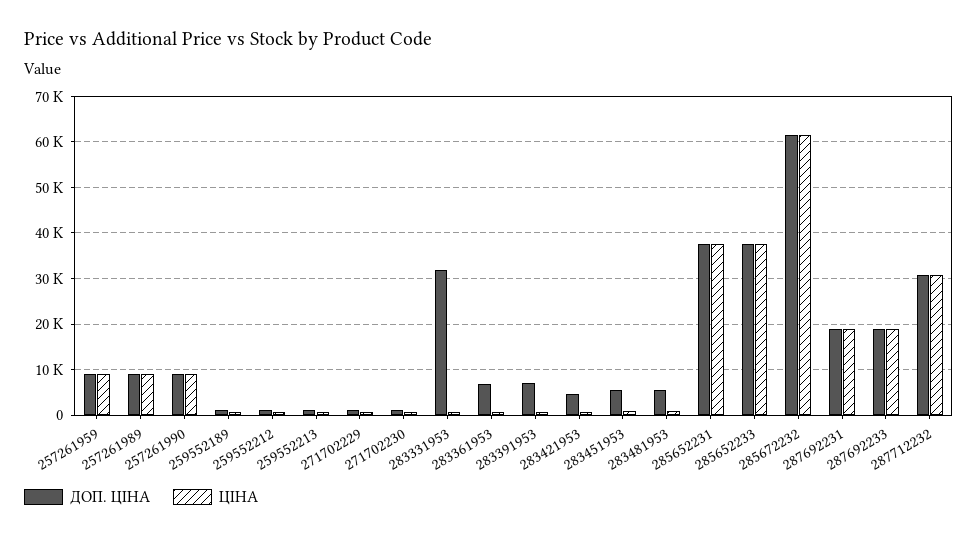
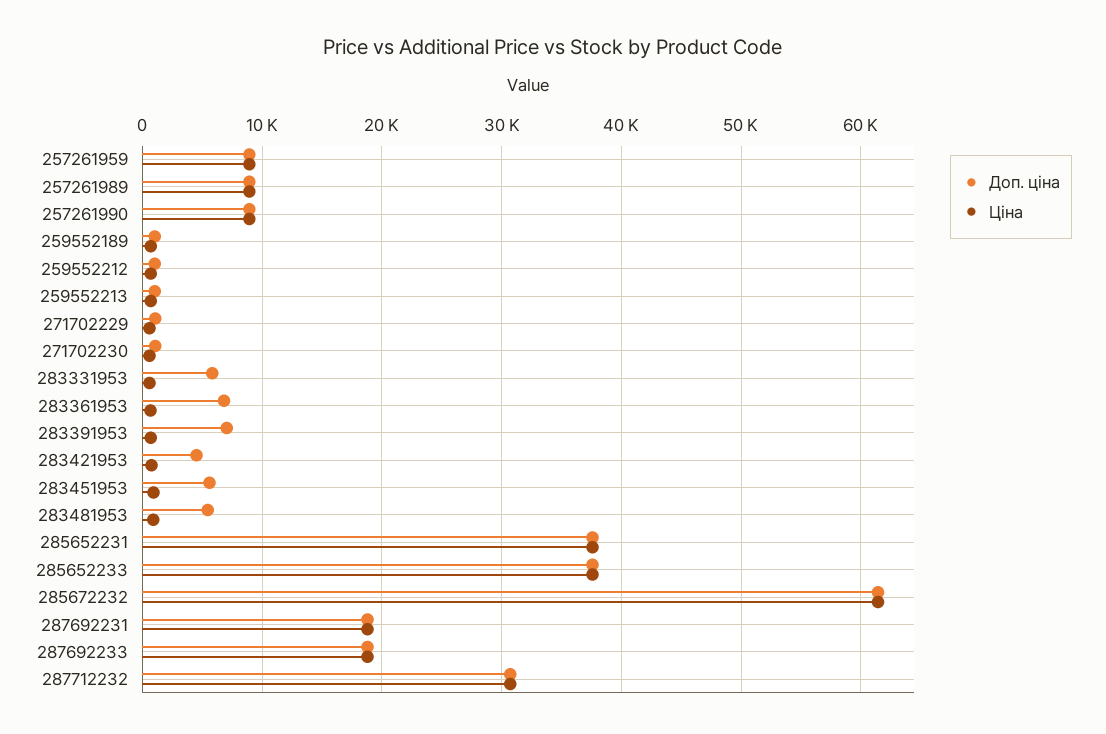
  {
    "ДОП. ЦІНА": {
      "257261959": 9000,
      "257261989": 9000,
      "257261990": 9000,
      "259552189": 1000,
      "259552212": 1000,
      "259552213": 1000,
      "271702229": 1000,
      "271702230": 1000,
-     "283331953": 32000,
+     "283331953": 6000,
      "283361953": 7000,
      "283391953": 7000,
      "283421953": 5000,
      "283451953": 6000,
      "283481953": 5000,
      "285652231": 38000,
      "285652233": 38000,
      "285672232": 61000,
      "287692231": 19000,
      "287692233": 19000,
      "287712232": 31000
    },
    "ЦІНА": {
      "257261959": 9000,
      "257261989": 9000,
      "257261990": 9000,
      "259552189": 1000,
      "259552212": 1000,
      "259552213": 1000,
      "271702229": 1000,
      "271702230": 1000,
      "283331953": 1000,
      "283361953": 1000,
      "283391953": 1000,
      "283421953": 1000,
      "283451953": 1000,
      "283481953": 1000,
      "285652231": 38000,
      "285652233": 38000,
      "285672232": 61000,
      "287692231": 19000,
      "287692233": 19000,
      "287712232": 31000
    }
  }

